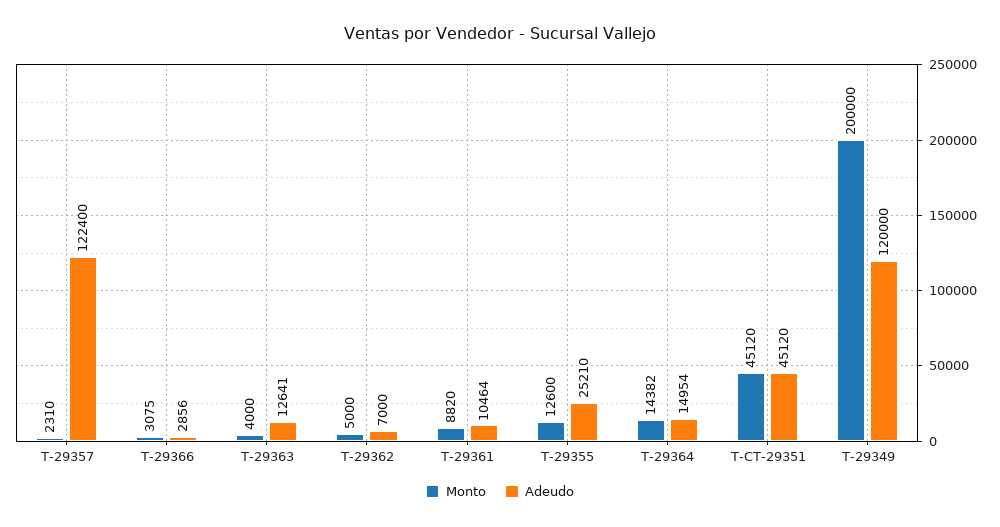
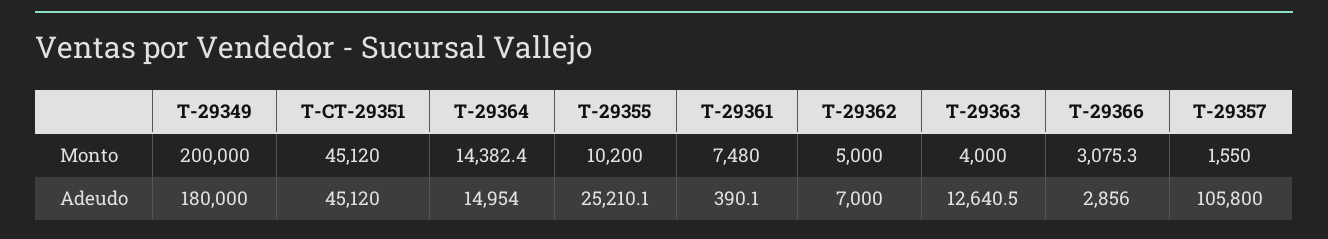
  {
    "Monto": {
-     "T-29357": 2310,
+     "T-29357": 1550,
      "T-29366": 3075.3,
      "T-29363": 4000,
      "T-29362": 5000,
-     "T-29361": 8820,
+     "T-29361": 7480,
-     "T-29355": 12600,
+     "T-29355": 10200,
      "T-29364": 14382.4,
      "T-CT-29351": 45120,
      "T-29349": 200000
    },
    "Adeudo": {
-     "T-29357": 122400,
+     "T-29357": 105800,
      "T-29366": 2856,
      "T-29363": 12640.5,
      "T-29362": 7000,
-     "T-29361": 10464,
+     "T-29361": 390.1,
      "T-29355": 25210.1,
      "T-29364": 14954,
      "T-CT-29351": 45120,
-     "T-29349": 120000
+     "T-29349": 180000
    }
  }

